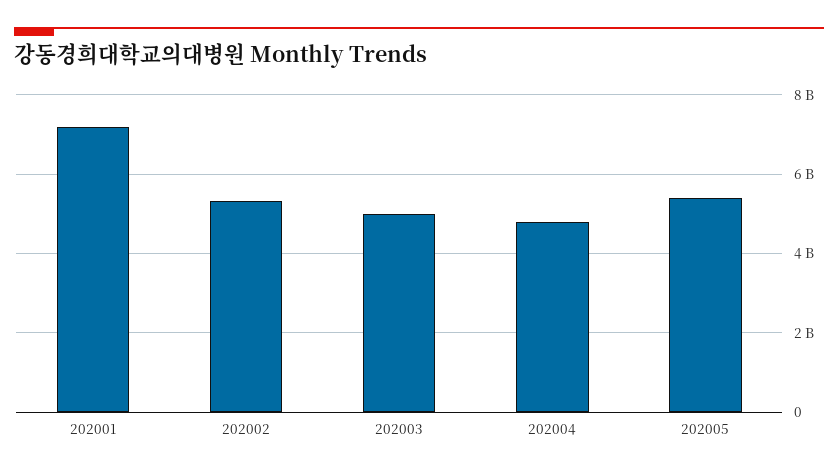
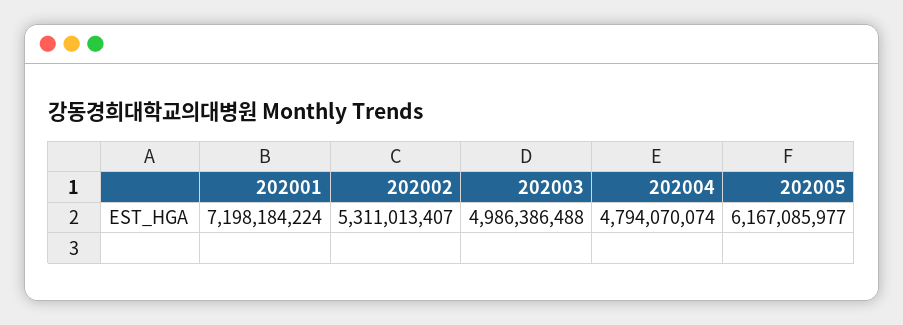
  {
    "202001": 7198184224,
    "202002": 5311013407,
    "202003": 4986386488,
    "202004": 4794070074,
-   "202005": 5400000000
+   "202005": 6167085977
  }

